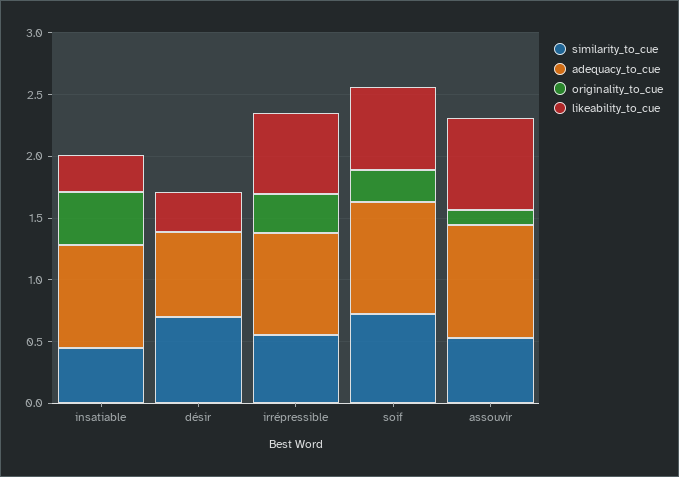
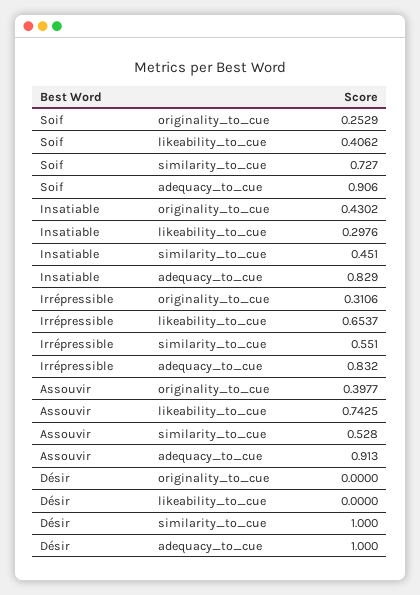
  {
    "similarity_to_cue": {
      "insatiable": 0.451,
-     "désir": 0.7,
+     "désir": 1,
      "irrépressible": 0.551,
      "soif": 0.727,
      "assouvir": 0.528
    },
    "adequacy_to_cue": {
      "insatiable": 0.829,
-     "désir": 0.7,
+     "désir": 1,
      "irrépressible": 0.832,
      "soif": 0.906,
      "assouvir": 0.913
    },
    "originality_to_cue": {
      "insatiable": 0.4302,
      "désir": 0,
      "irrépressible": 0.3106,
      "soif": 0.2529,
-     "assouvir": 0.1
+     "assouvir": 0.3977
    },
    "likeability_to_cue": {
      "insatiable": 0.2976,
-     "désir": 0.3,
+     "désir": 0,
      "irrépressible": 0.6537,
-     "soif": 0.7,
+     "soif": 0.4062,
      "assouvir": 0.7425
    }
  }

